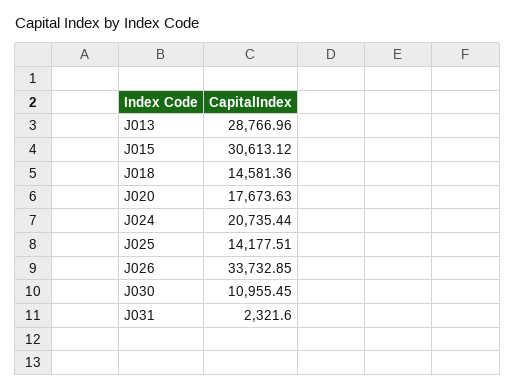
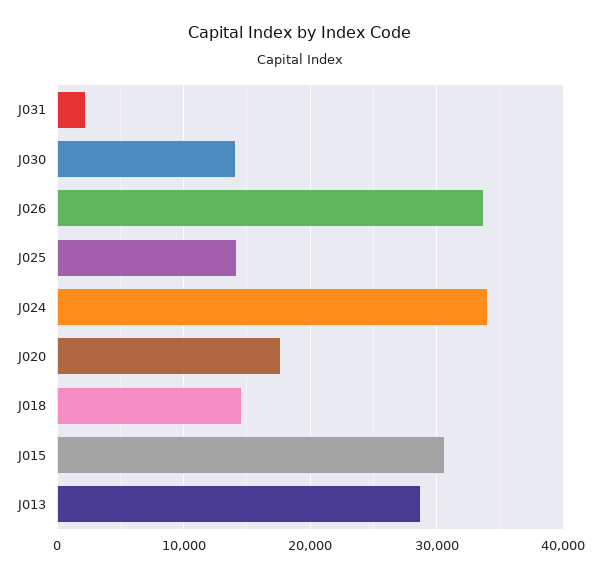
  {
    "J013": 28766.96,
    "J015": 30613.12,
    "J018": 14581.36,
    "J020": 17673.63,
-   "J024": 20735.44,
+   "J024": 34000,
    "J025": 14177.51,
    "J026": 33732.85,
-   "J030": 10955.45,
+   "J030": 14000,
    "J031": 2321.6
  }

